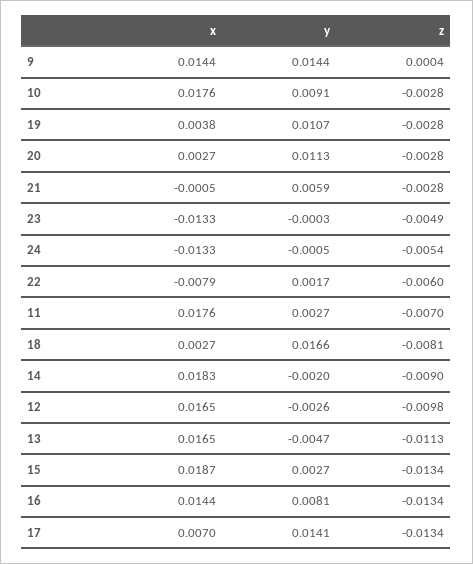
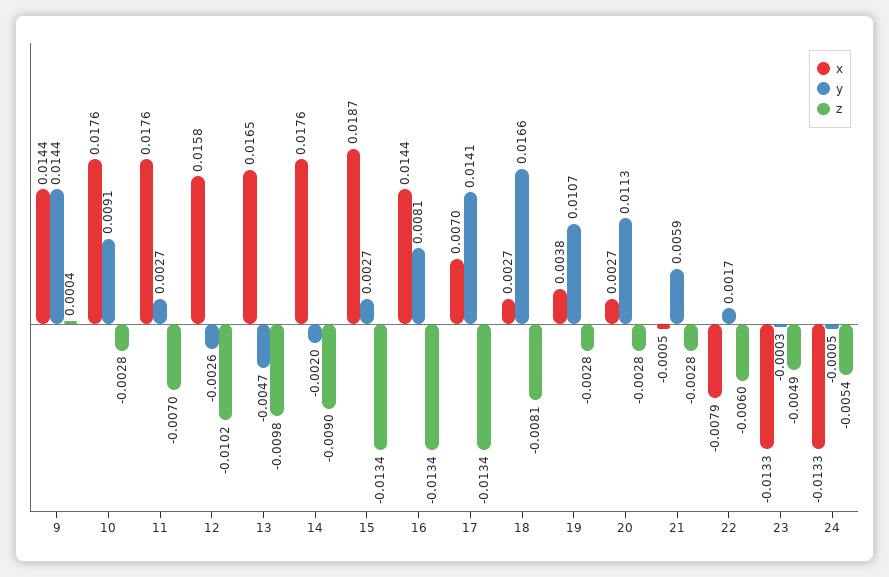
  {
    "x": {
      "9": 0.0144,
      "10": 0.0176,
      "19": 0.0038,
      "20": 0.0027,
      "21": -0.0005,
      "23": -0.0133,
      "24": -0.0133,
      "22": -0.0079,
      "11": 0.0176,
      "18": 0.0027,
-     "14": 0.0183,
+     "14": 0.0176,
-     "12": 0.0165,
+     "12": 0.0158,
      "13": 0.0165,
      "15": 0.0187,
      "16": 0.0144,
      "17": 0.007
    },
    "y": {
      "9": 0.0144,
      "10": 0.0091,
      "19": 0.0107,
      "20": 0.0113,
      "21": 0.0059,
      "23": -0.0003,
      "24": -0.0005,
      "22": 0.0017,
      "11": 0.0027,
      "18": 0.0166,
      "14": -0.002,
      "12": -0.0026,
      "13": -0.0047,
      "15": 0.0027,
      "16": 0.0081,
      "17": 0.0141
    },
    "z": {
      "9": 0.0004,
      "10": -0.0028,
      "19": -0.0028,
      "20": -0.0028,
      "21": -0.0028,
      "23": -0.0049,
      "24": -0.0054,
      "22": -0.006,
      "11": -0.007,
      "18": -0.0081,
      "14": -0.009,
-     "12": -0.0098,
+     "12": -0.0102,
-     "13": -0.0113,
+     "13": -0.0098,
      "15": -0.0134,
      "16": -0.0134,
      "17": -0.0134
    }
  }

